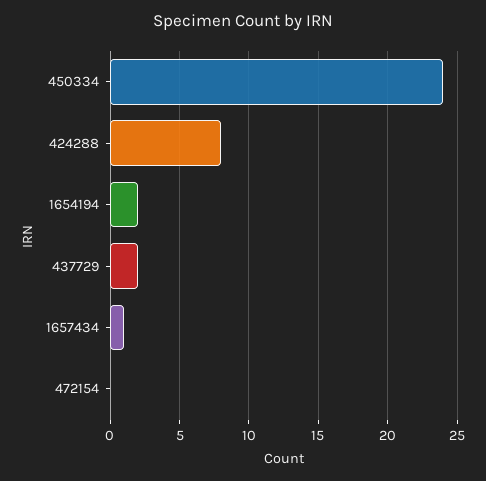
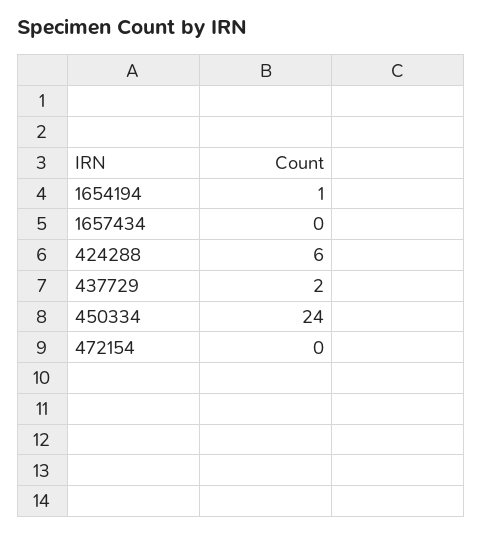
  {
    "450334": 24,
-   "424288": 8,
+   "424288": 6,
-   "1654194": 2,
+   "1654194": 1,
    "437729": 2,
-   "1657434": 1,
+   "1657434": 0,
    "472154": 0
  }

